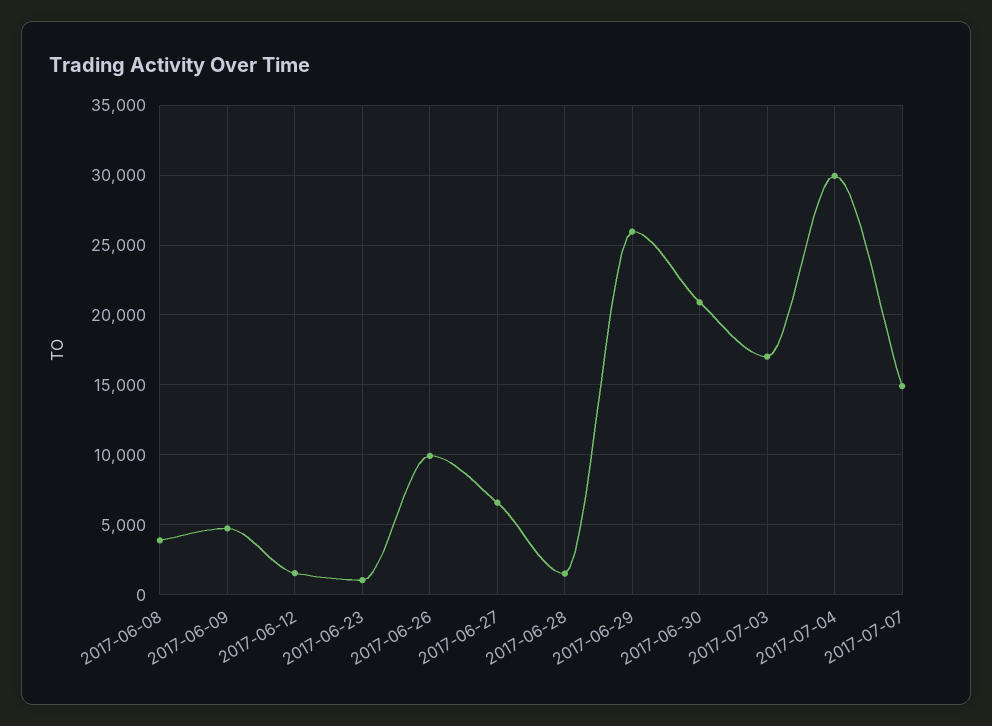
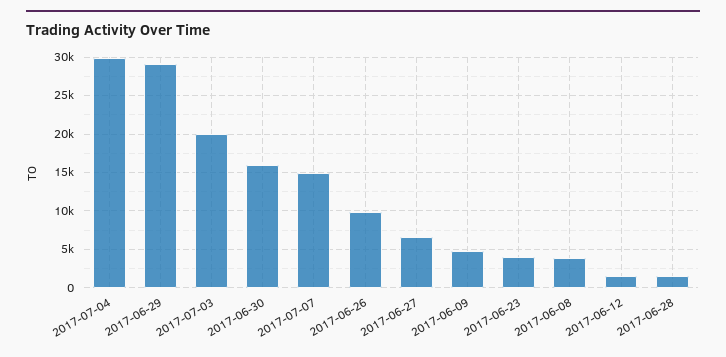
  {
    "2017-06-08": 4000,
    "2017-06-09": 5000,
    "2017-06-12": 1500,
-   "2017-06-23": 1000,
+   "2017-06-23": 4000,
    "2017-06-26": 10000,
    "2017-06-27": 6500,
    "2017-06-28": 1500,
-   "2017-06-29": 26000,
+   "2017-06-29": 29000,
-   "2017-06-30": 21000,
+   "2017-06-30": 16000,
-   "2017-07-03": 17000,
+   "2017-07-03": 20000,
    "2017-07-04": 30000,
    "2017-07-07": 15000
  }

